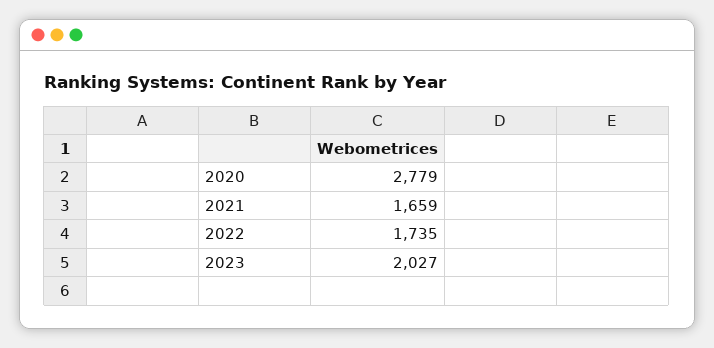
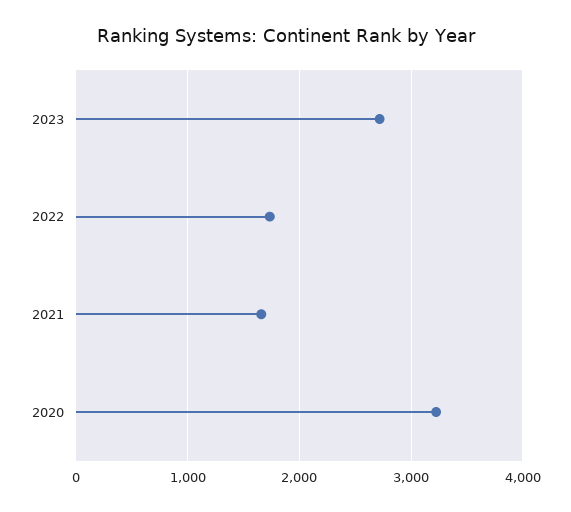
  {
-   "2020": 2779,
+   "2020": 3200,
    "2021": 1659,
    "2022": 1735,
-   "2023": 2027
+   "2023": 2700
  }

